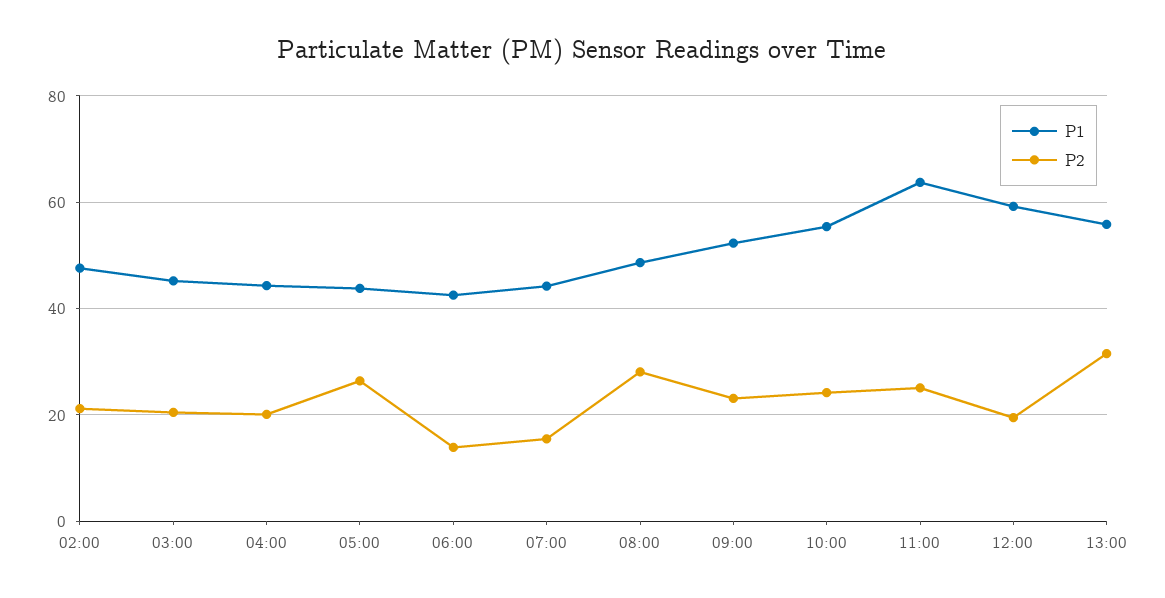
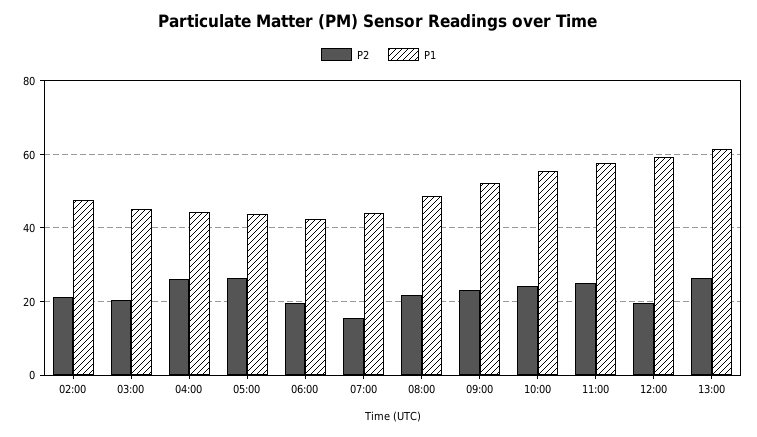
  {
    "P1": {
      "02:00": 48,
      "03:00": 46,
      "04:00": 44,
      "05:00": 44,
      "06:00": 42,
      "07:00": 44,
      "08:00": 48,
      "09:00": 52,
      "10:00": 56,
-     "11:00": 64,
+     "11:00": 58,
      "12:00": 60,
-     "13:00": 56
+     "13:00": 62
    },
    "P2": {
      "02:00": 22,
      "03:00": 20,
-     "04:00": 20,
+     "04:00": 26,
      "05:00": 26,
-     "06:00": 14,
+     "06:00": 20,
      "07:00": 16,
-     "08:00": 28,
+     "08:00": 22,
      "09:00": 24,
      "10:00": 24,
      "11:00": 26,
      "12:00": 20,
-     "13:00": 32
+     "13:00": 26
    }
  }

